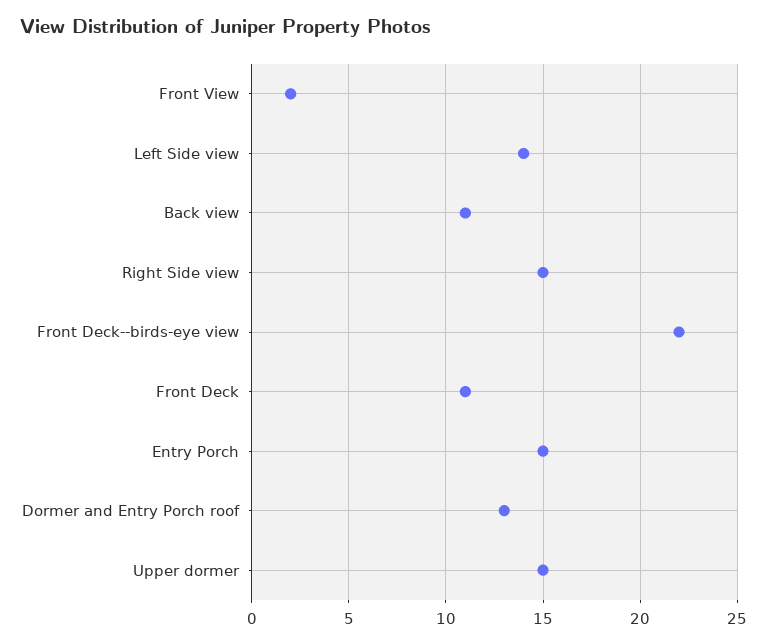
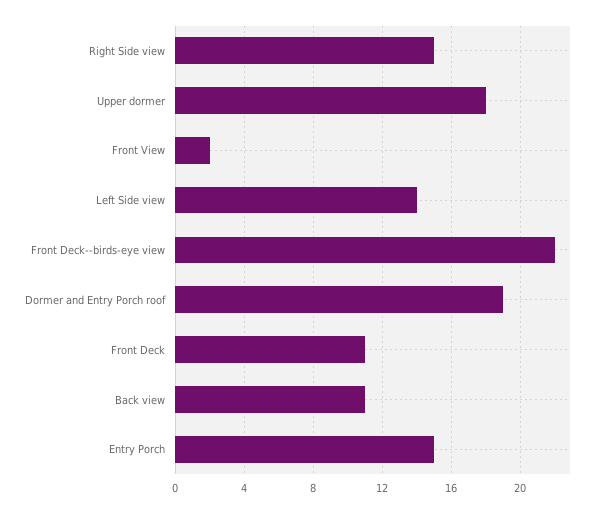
  {
    "Front View": 2,
    "Left Side view": 14,
    "Back view": 11,
    "Right Side view": 15,
    "Front Deck--birds-eye view": 22,
    "Front Deck": 11,
    "Entry Porch": 15,
-   "Dormer and Entry Porch roof": 13,
+   "Dormer and Entry Porch roof": 19,
-   "Upper dormer": 15
+   "Upper dormer": 18
  }

